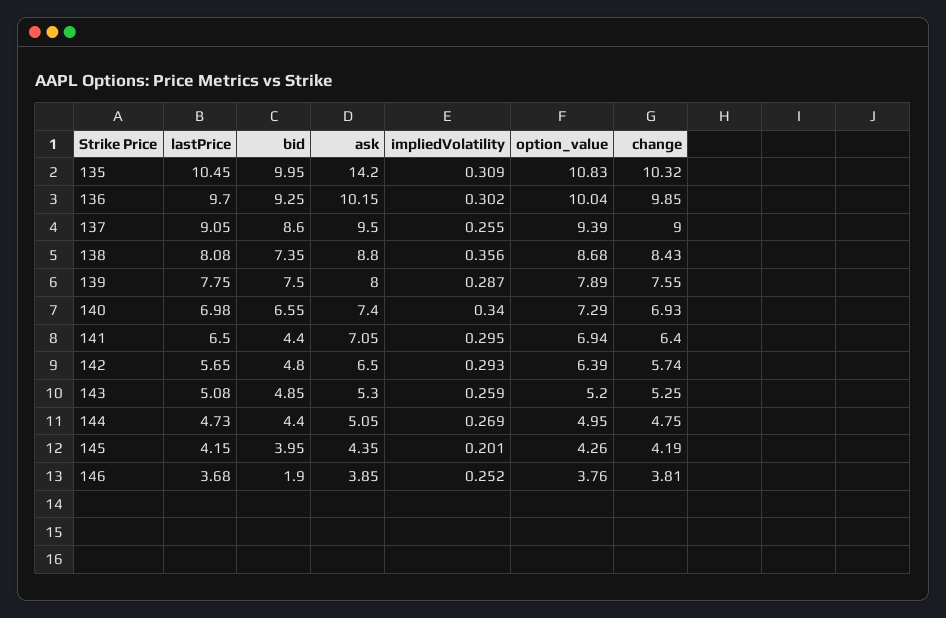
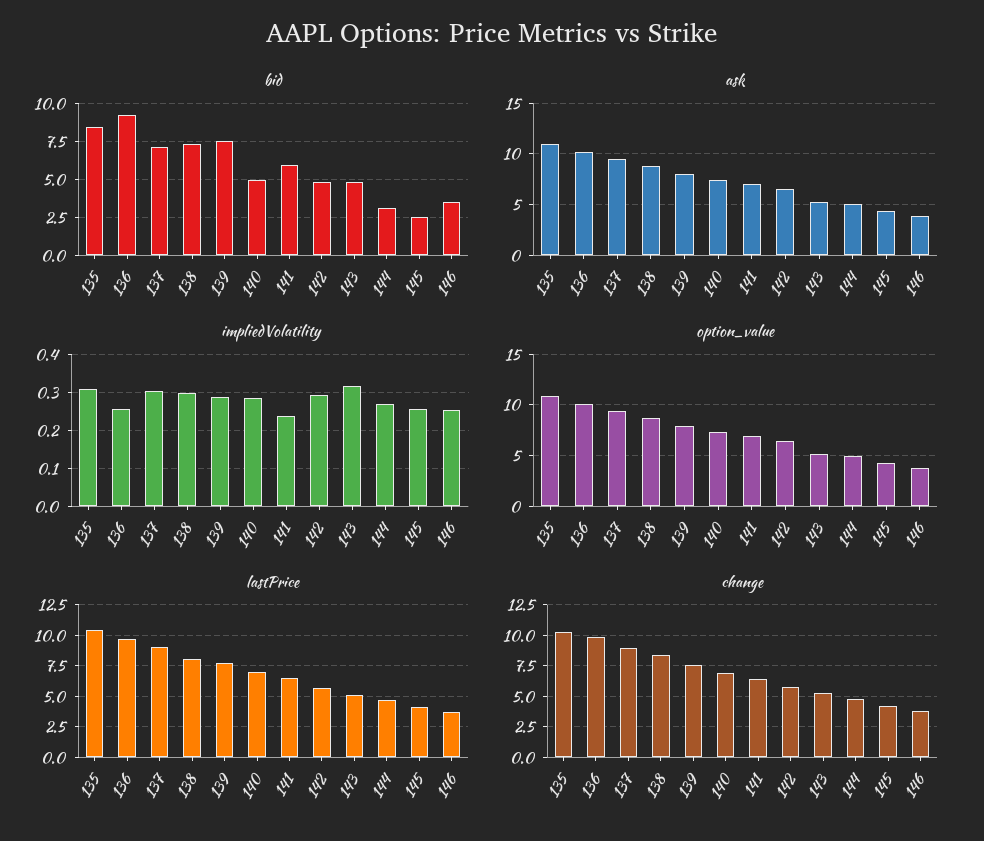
  {
    "lastPrice": {
      "135": 10.45,
      "136": 9.7,
      "137": 9.05,
      "138": 8.08,
      "139": 7.75,
      "140": 6.98,
      "141": 6.5,
      "142": 5.65,
      "143": 5.08,
      "144": 4.73,
      "145": 4.15,
      "146": 3.68
    },
    "bid": {
-     "135": 9.95,
+     "135": 8.5,
      "136": 9.25,
-     "137": 8.6,
+     "137": 7,
      "138": 7.35,
      "139": 7.5,
-     "140": 6.55,
+     "140": 5,
-     "141": 4.4,
+     "141": 6,
      "142": 4.8,
      "143": 4.85,
-     "144": 4.4,
+     "144": 3,
-     "145": 3.95,
+     "145": 2.5,
-     "146": 1.9
+     "146": 3.5
    },
    "ask": {
-     "135": 14.2,
+     "135": 11,
      "136": 10.15,
      "137": 9.5,
      "138": 8.8,
      "139": 8,
      "140": 7.4,
      "141": 7.05,
      "142": 6.5,
      "143": 5.3,
      "144": 5.05,
      "145": 4.35,
      "146": 3.85
    },
    "impliedVolatility": {
      "135": 0.309,
-     "136": 0.302,
+     "136": 0.26,
-     "137": 0.255,
+     "137": 0.3,
-     "138": 0.356,
+     "138": 0.3,
      "139": 0.287,
-     "140": 0.34,
+     "140": 0.28,
-     "141": 0.295,
+     "141": 0.24,
      "142": 0.293,
-     "143": 0.259,
+     "143": 0.32,
      "144": 0.269,
-     "145": 0.201,
+     "145": 0.26,
      "146": 0.252
    },
    "option_value": {
      "135": 10.83,
      "136": 10.04,
      "137": 9.39,
      "138": 8.68,
      "139": 7.89,
      "140": 7.29,
      "141": 6.94,
      "142": 6.39,
      "143": 5.2,
      "144": 4.95,
      "145": 4.26,
      "146": 3.76
    },
    "change": {
      "135": 10.32,
      "136": 9.85,
      "137": 9,
      "138": 8.43,
      "139": 7.55,
      "140": 6.93,
      "141": 6.4,
      "142": 5.74,
      "143": 5.25,
      "144": 4.75,
      "145": 4.19,
      "146": 3.81
    }
  }

